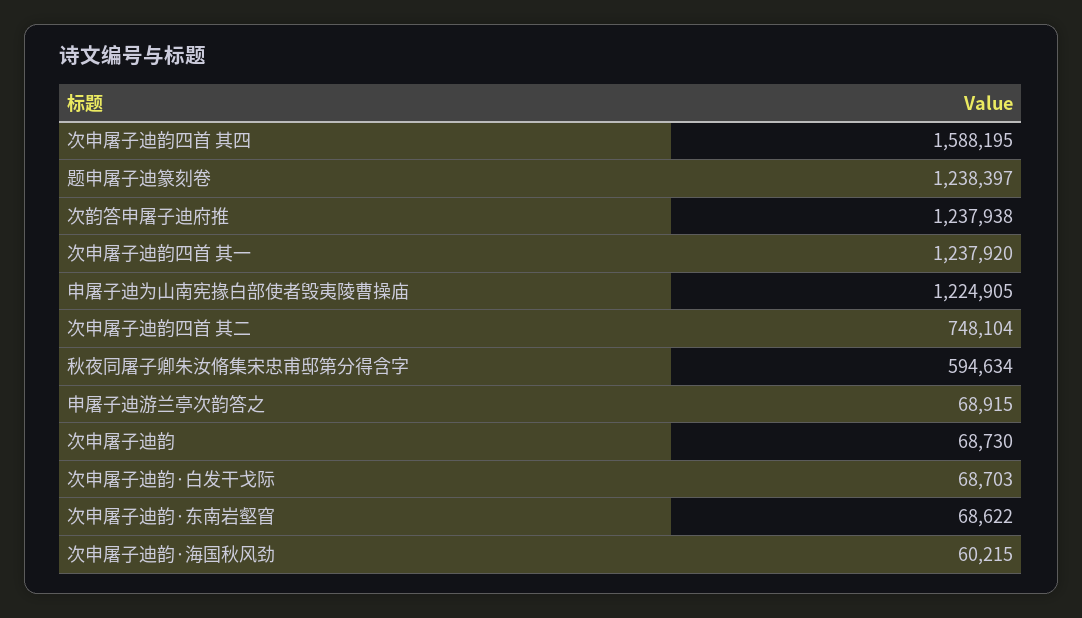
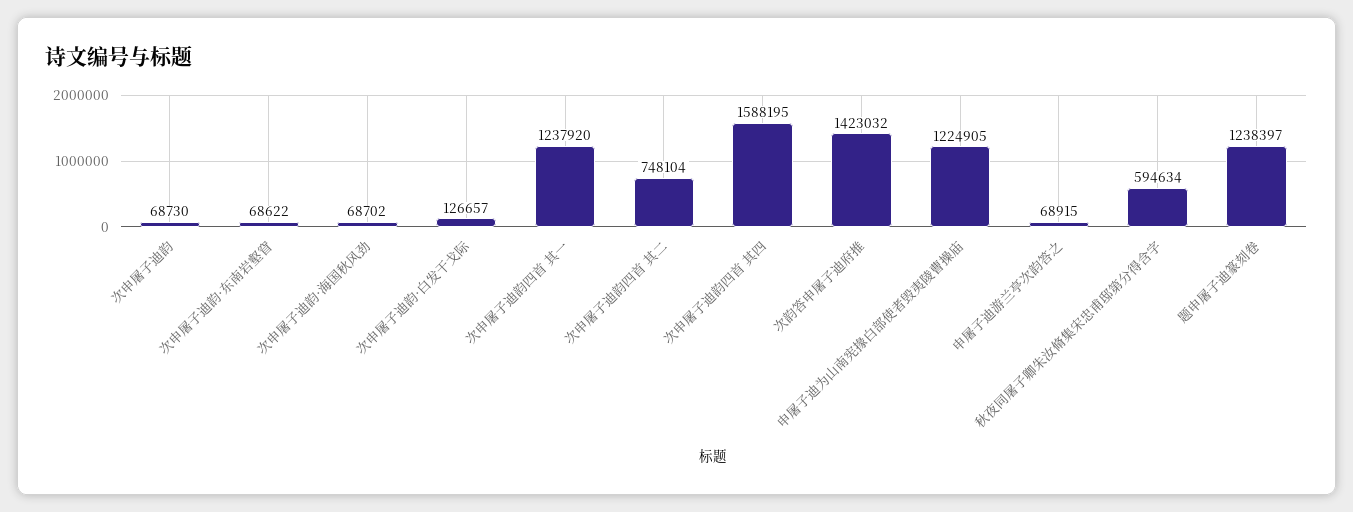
  {
    "次申屠子迪韵四首 其四": 1588195,
    "题申屠子迪篆刻卷": 1238397,
-   "次韵答申屠子迪府推": 1237938,
+   "次韵答申屠子迪府推": 1423032,
    "次申屠子迪韵四首 其一": 1237920,
    "申屠子迪为山南宪掾白部使者毁夷陵曹操庙": 1224905,
    "次申屠子迪韵四首 其二": 748104,
    "秋夜同屠子卿朱汝脩集宋忠甫邸第分得含字": 594634,
    "申屠子迪游兰亭次韵答之": 68915,
    "次申屠子迪韵": 68730,
-   "次申屠子迪韵·白发干戈际": 68703,
+   "次申屠子迪韵·白发干戈际": 126657,
    "次申屠子迪韵·东南岩壑窅": 68622,
-   "次申屠子迪韵·海国秋风劲": 60215
+   "次申屠子迪韵·海国秋风劲": 68702
  }

